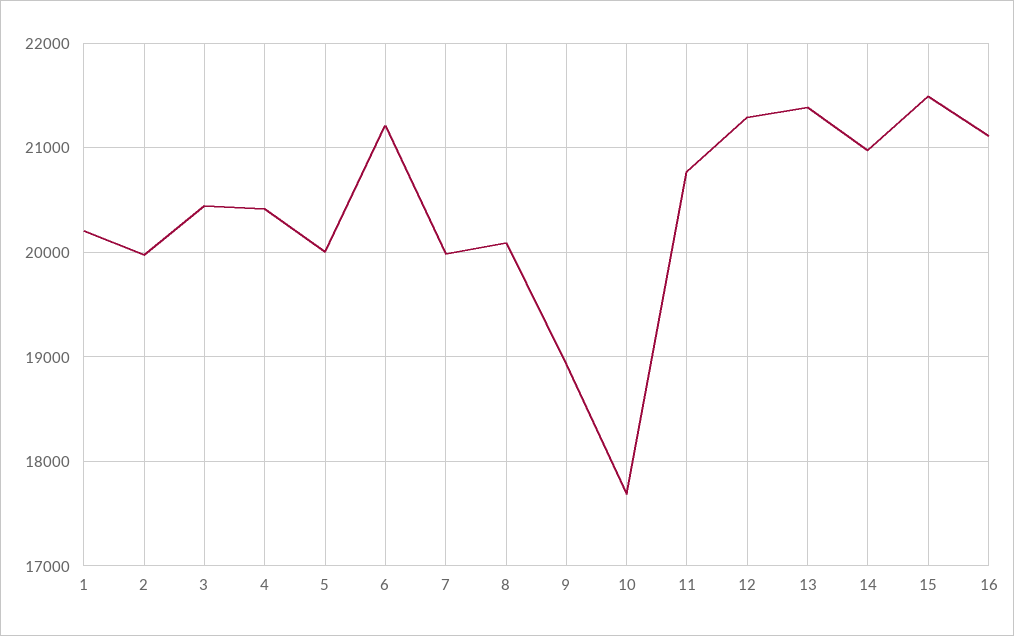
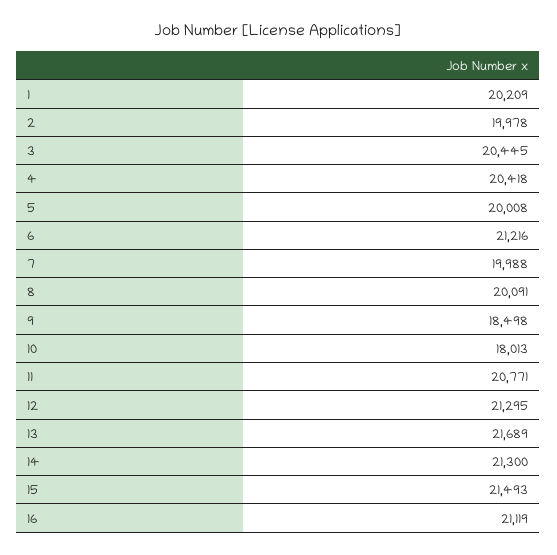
  {
    "1": 20209,
    "2": 19978,
    "3": 20445,
    "4": 20418,
    "5": 20008,
    "6": 21216,
    "7": 19988,
    "8": 20091,
-   "9": 18900,
+   "9": 18498,
-   "10": 17700,
+   "10": 18013,
    "11": 20771,
    "12": 21295,
-   "13": 21400,
+   "13": 21689,
-   "14": 21000,
+   "14": 21300,
    "15": 21493,
    "16": 21119
  }

